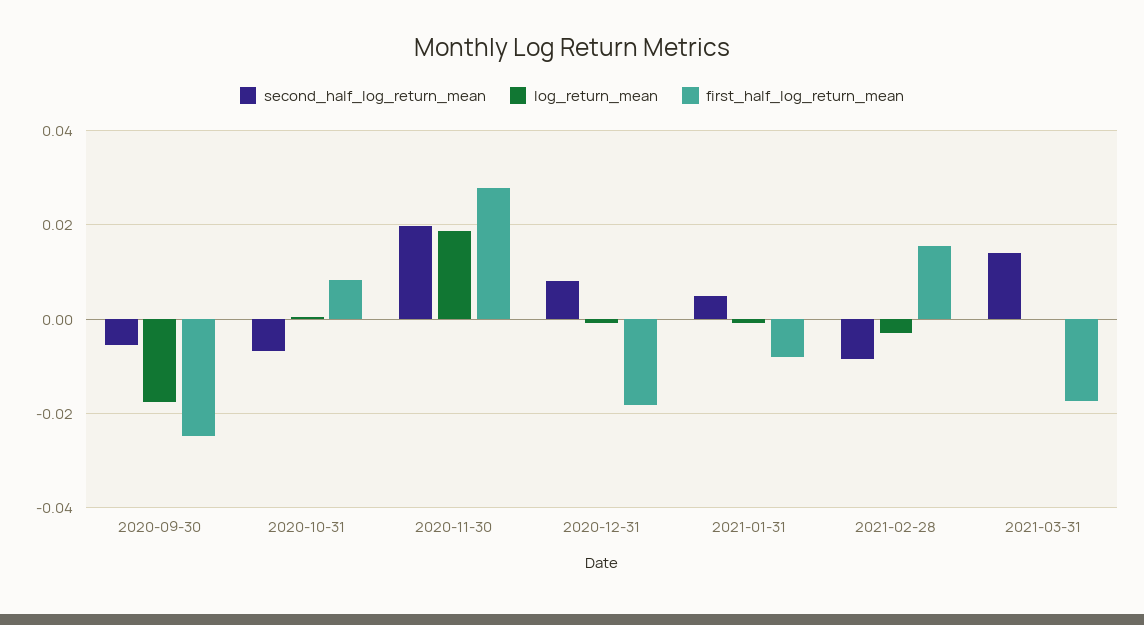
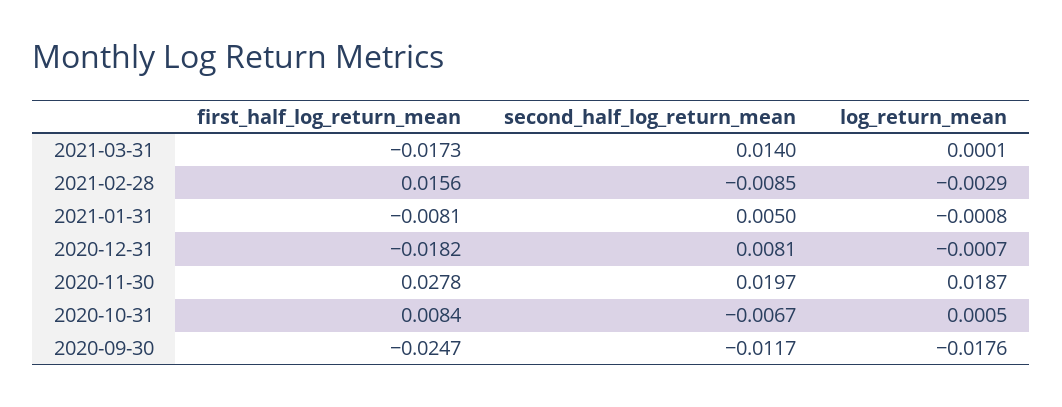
  {
    "second_half_log_return_mean": {
-     "2020-09-30": -0.006,
+     "2020-09-30": -0.0117,
      "2020-10-31": -0.0067,
      "2020-11-30": 0.0197,
      "2020-12-31": 0.0081,
      "2021-01-31": 0.005,
      "2021-02-28": -0.0085,
      "2021-03-31": 0.014
    },
    "log_return_mean": {
      "2020-09-30": -0.0176,
      "2020-10-31": 0.0005,
      "2020-11-30": 0.0187,
      "2020-12-31": -0.0007,
      "2021-01-31": -0.0008,
      "2021-02-28": -0.0029,
      "2021-03-31": 0.0001
    },
    "first_half_log_return_mean": {
      "2020-09-30": -0.0247,
      "2020-10-31": 0.0084,
      "2020-11-30": 0.0278,
      "2020-12-31": -0.0182,
      "2021-01-31": -0.0081,
      "2021-02-28": 0.0156,
      "2021-03-31": -0.0173
    }
  }

